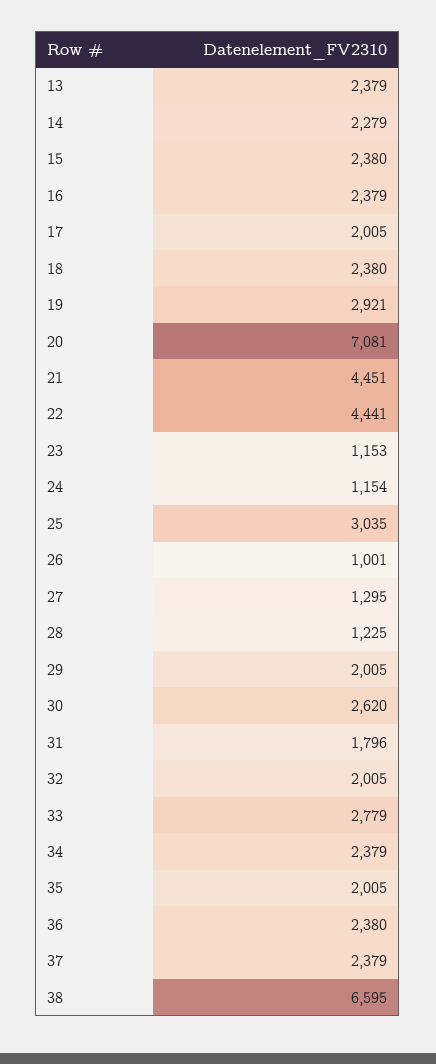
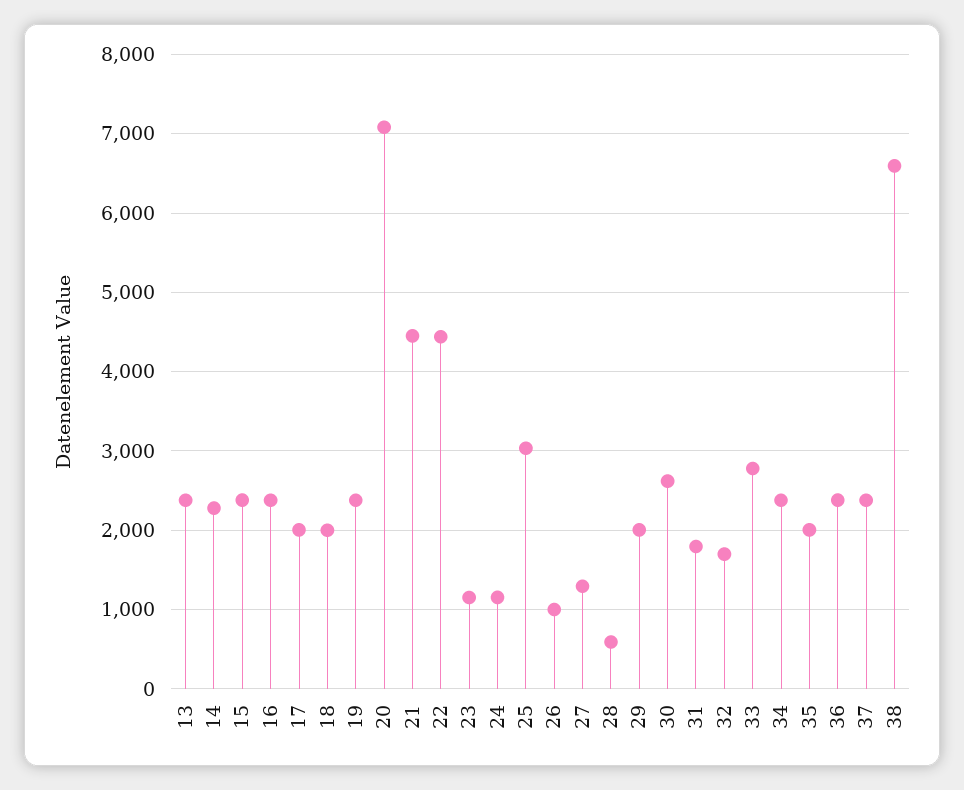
  {
    "13": 2379,
    "14": 2279,
    "15": 2380,
    "16": 2379,
    "17": 2005,
-   "18": 2380,
+   "18": 2000,
-   "19": 2921,
+   "19": 2400,
    "20": 7081,
    "21": 4451,
    "22": 4441,
    "23": 1153,
    "24": 1154,
    "25": 3035,
    "26": 1001,
    "27": 1295,
-   "28": 1225,
+   "28": 600,
    "29": 2005,
    "30": 2620,
    "31": 1796,
-   "32": 2005,
+   "32": 1700,
    "33": 2779,
    "34": 2379,
    "35": 2005,
    "36": 2380,
    "37": 2379,
    "38": 6595
  }

